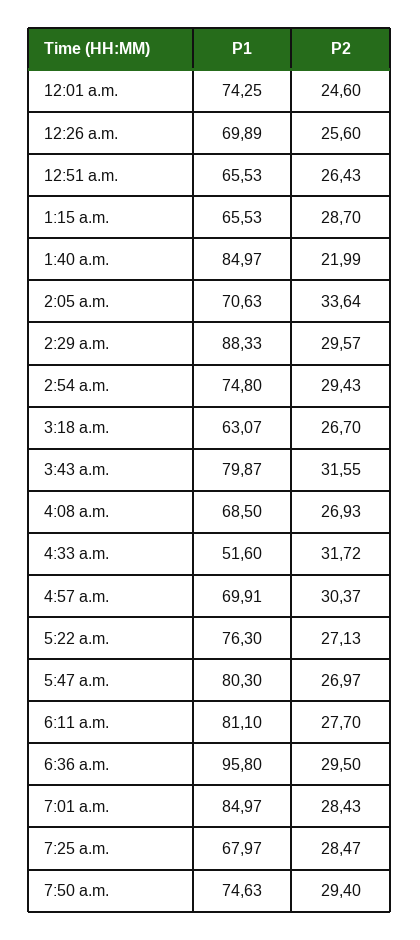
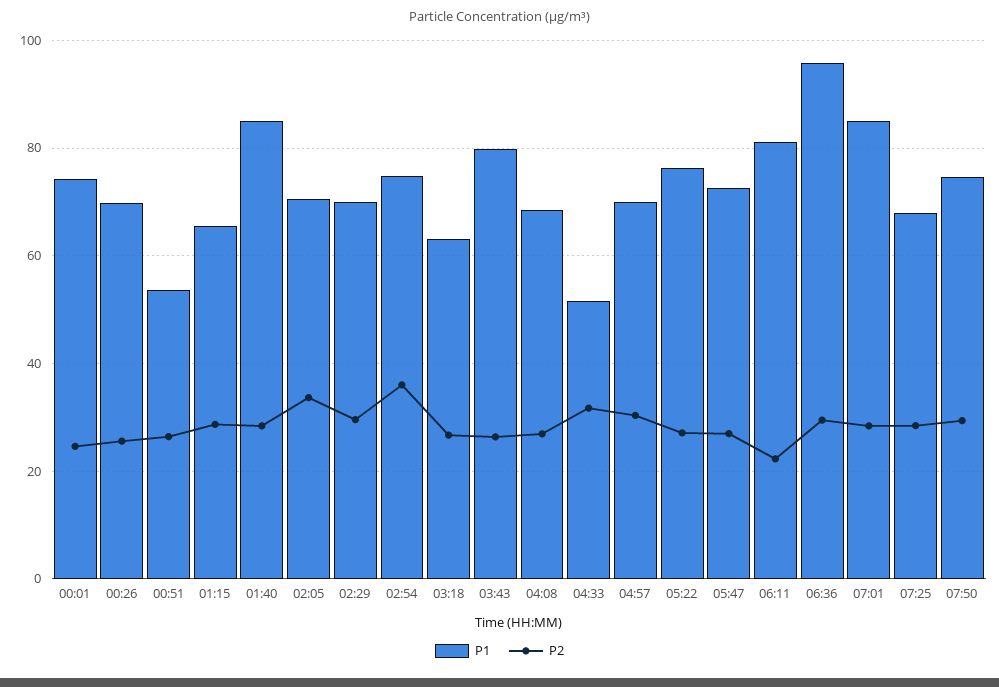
  {
    "P1": {
      "12:01 a.m.": 74.25,
      "12:26 a.m.": 69.89,
-     "12:51 a.m.": 65.53,
+     "12:51 a.m.": 54,
      "1:15 a.m.": 65.53,
      "1:40 a.m.": 84.97,
      "2:05 a.m.": 70.63,
-     "2:29 a.m.": 88.33,
+     "2:29 a.m.": 70,
      "2:54 a.m.": 74.8,
      "3:18 a.m.": 63.07,
      "3:43 a.m.": 79.87,
      "4:08 a.m.": 68.5,
      "4:33 a.m.": 51.6,
      "4:57 a.m.": 69.91,
      "5:22 a.m.": 76.3,
-     "5:47 a.m.": 80.3,
+     "5:47 a.m.": 72,
      "6:11 a.m.": 81.1,
      "6:36 a.m.": 95.8,
      "7:01 a.m.": 84.97,
      "7:25 a.m.": 67.97,
      "7:50 a.m.": 74.63
    },
    "P2": {
      "12:01 a.m.": 24.6,
      "12:26 a.m.": 25.6,
      "12:51 a.m.": 26.43,
      "1:15 a.m.": 28.7,
-     "1:40 a.m.": 21.99,
+     "1:40 a.m.": 28,
      "2:05 a.m.": 33.64,
      "2:29 a.m.": 29.57,
-     "2:54 a.m.": 29.43,
+     "2:54 a.m.": 36,
      "3:18 a.m.": 26.7,
-     "3:43 a.m.": 31.55,
+     "3:43 a.m.": 26,
      "4:08 a.m.": 26.93,
      "4:33 a.m.": 31.72,
      "4:57 a.m.": 30.37,
      "5:22 a.m.": 27.13,
      "5:47 a.m.": 26.97,
-     "6:11 a.m.": 27.7,
+     "6:11 a.m.": 22,
      "6:36 a.m.": 29.5,
      "7:01 a.m.": 28.43,
      "7:25 a.m.": 28.47,
      "7:50 a.m.": 29.4
    }
  }

